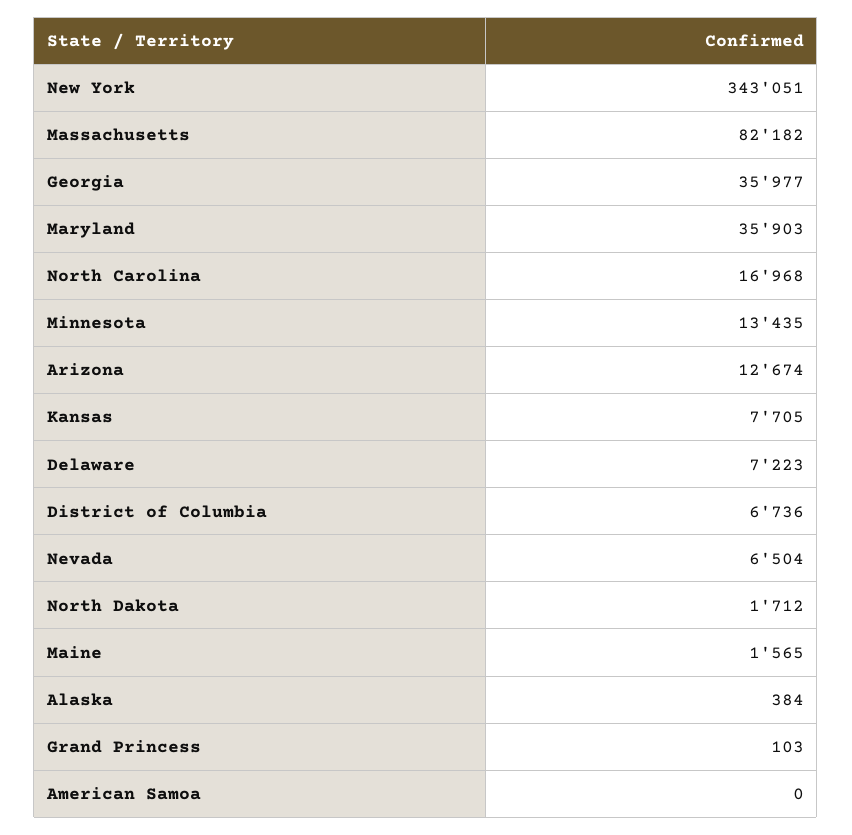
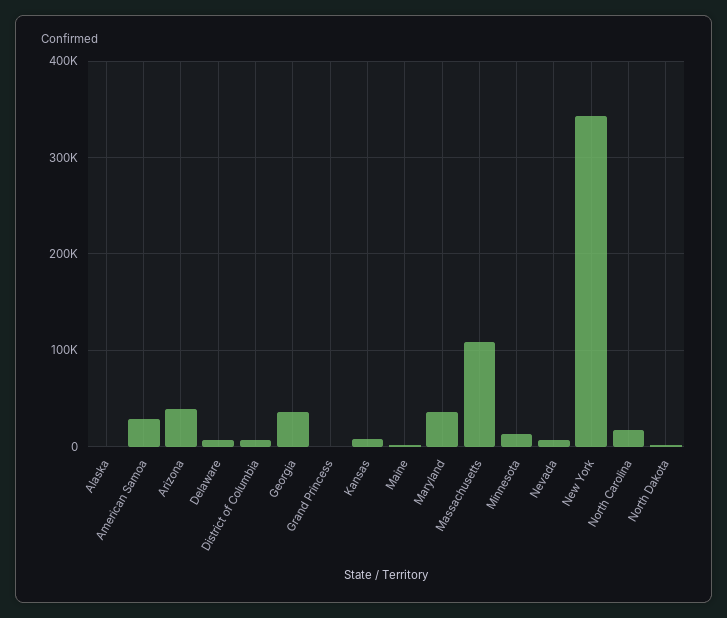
  {
    "New York": 343051,
-   "Massachusetts": 82182,
+   "Massachusetts": 110000,
    "Georgia": 35977,
    "Maryland": 35903,
    "North Carolina": 16968,
    "Minnesota": 13435,
-   "Arizona": 12674,
+   "Arizona": 40000,
    "Kansas": 7705,
    "Delaware": 7223,
    "District of Columbia": 6736,
    "Nevada": 6504,
    "North Dakota": 1712,
    "Maine": 1565,
    "Alaska": 384,
    "Grand Princess": 103,
-   "American Samoa": 0
+   "American Samoa": 30000
  }

